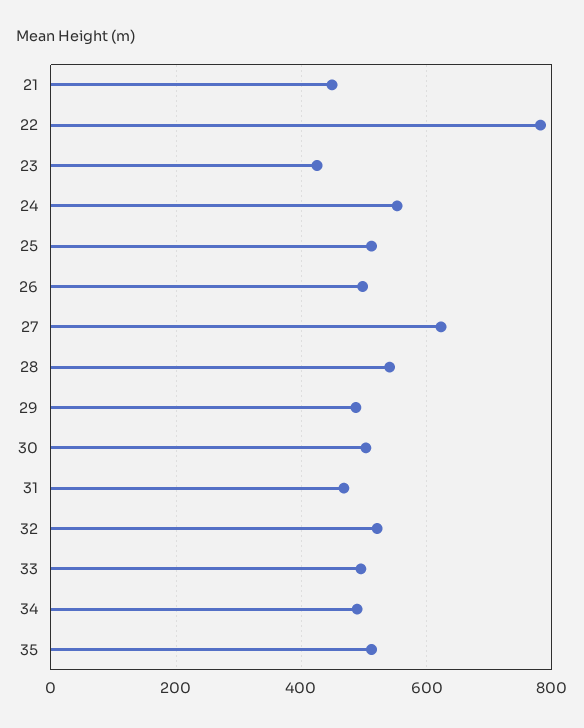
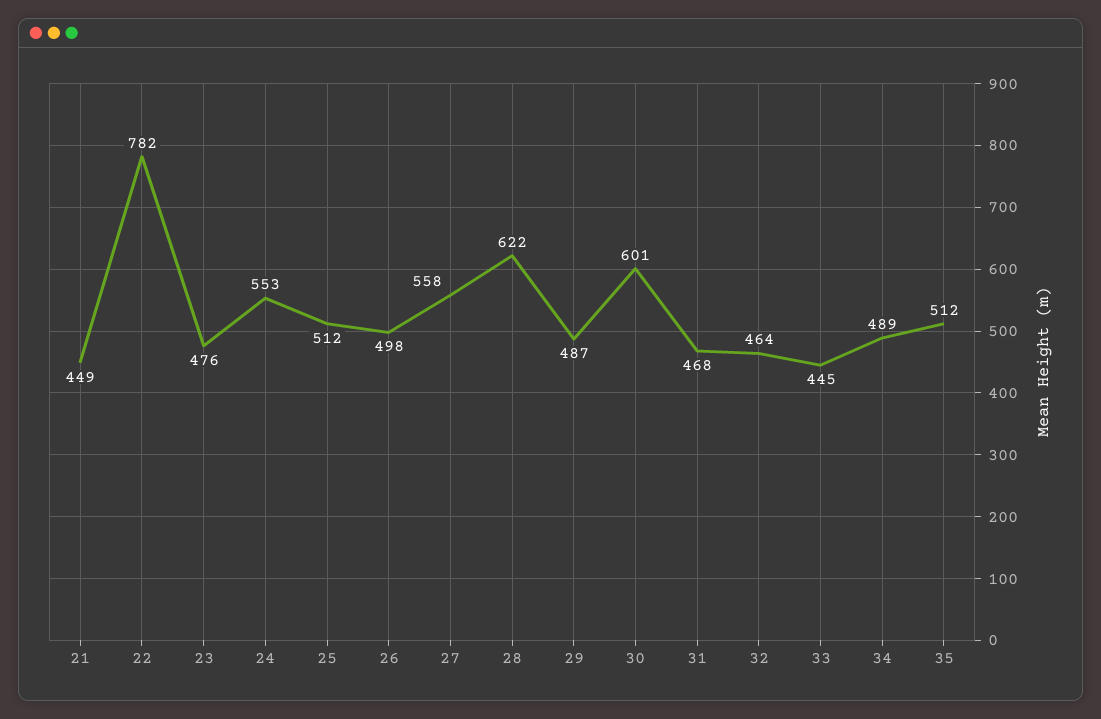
  {
    "21": 449,
    "22": 782,
-   "23": 420,
+   "23": 476,
    "24": 553,
    "25": 512,
    "26": 498,
-   "27": 620,
+   "27": 558,
-   "28": 540,
+   "28": 622,
    "29": 487,
-   "30": 500,
+   "30": 601,
    "31": 468,
-   "32": 520,
+   "32": 464,
-   "33": 500,
+   "33": 445,
    "34": 489,
    "35": 512
  }

